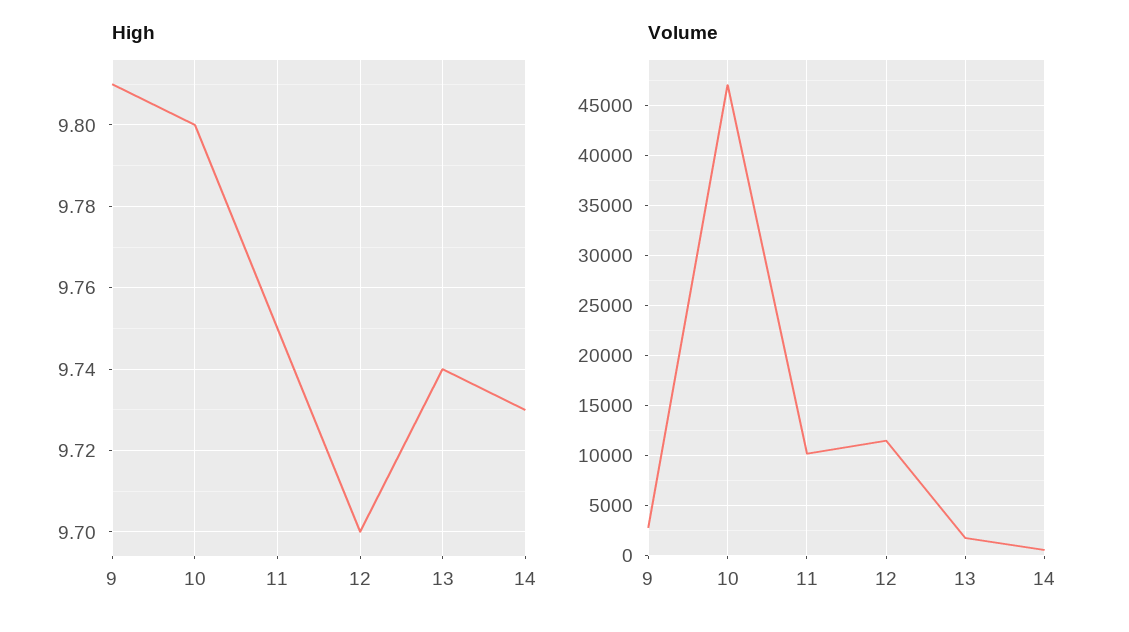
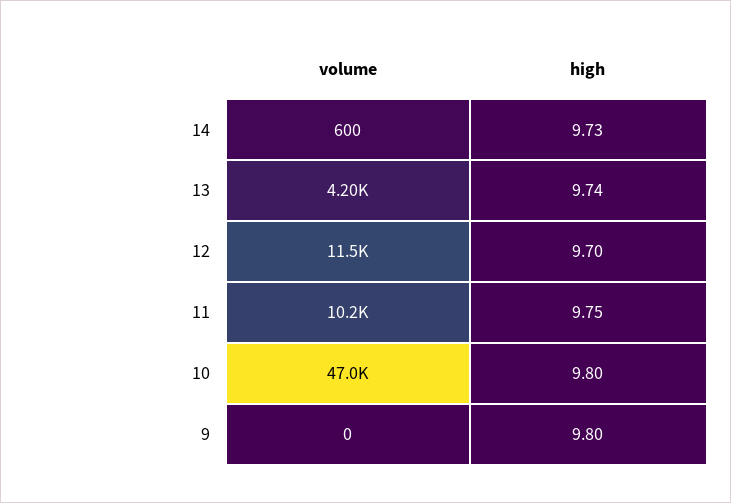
  {
    "High": {
-     "9": 9.81,
+     "9": 9.8,
      "10": 9.8,
      "11": 9.75,
      "12": 9.7,
      "13": 9.74,
      "14": 9.73
    },
    "Volume": {
-     "9": 3000,
+     "9": 0,
      "10": 47000,
      "11": 10200,
      "12": 11500,
-     "13": 2000,
+     "13": 4200,
      "14": 600
    }
  }

